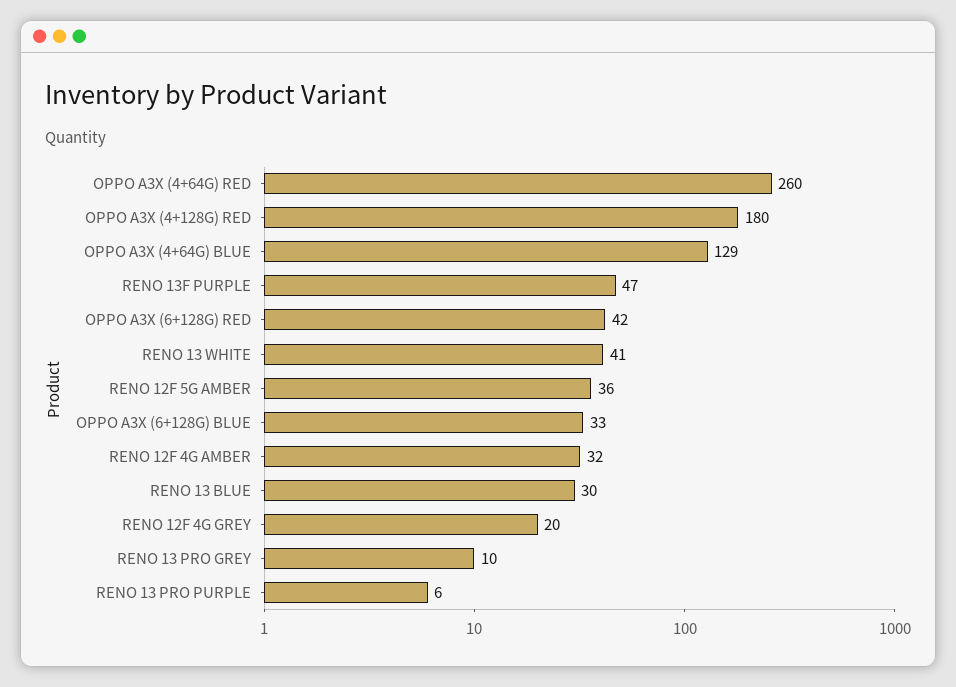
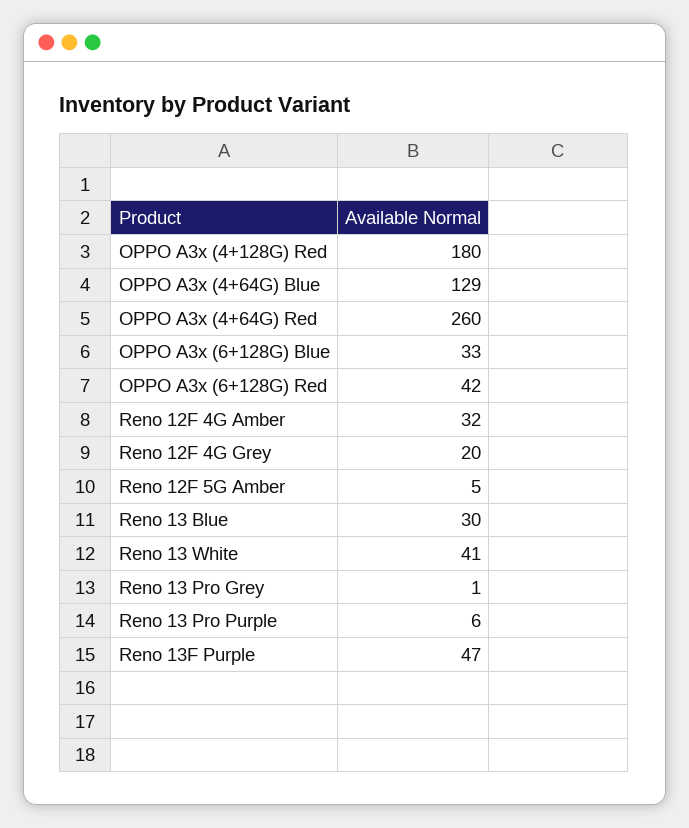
  {
    "OPPO A3X (4+64G) RED": 260,
    "OPPO A3X (4+128G) RED": 180,
    "OPPO A3X (4+64G) BLUE": 129,
    "RENO 13F PURPLE": 47,
    "OPPO A3X (6+128G) RED": 42,
    "RENO 13 WHITE": 41,
-   "RENO 12F 5G AMBER": 36,
+   "RENO 12F 5G AMBER": 5,
    "OPPO A3X (6+128G) BLUE": 33,
    "RENO 12F 4G AMBER": 32,
    "RENO 13 BLUE": 30,
    "RENO 12F 4G GREY": 20,
-   "RENO 13 PRO GREY": 10,
+   "RENO 13 PRO GREY": 1,
    "RENO 13 PRO PURPLE": 6
  }

